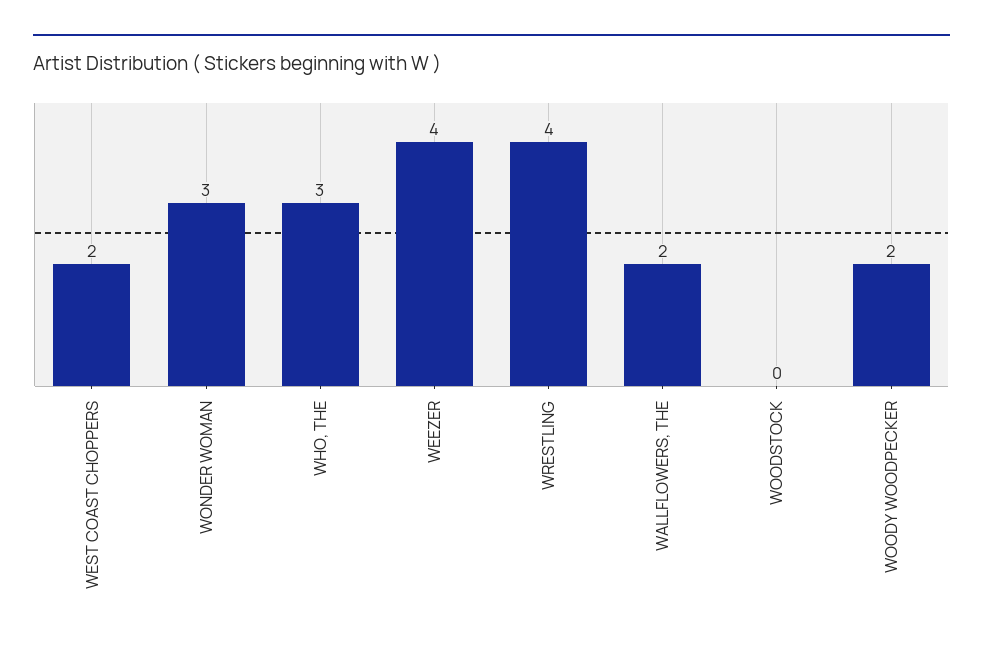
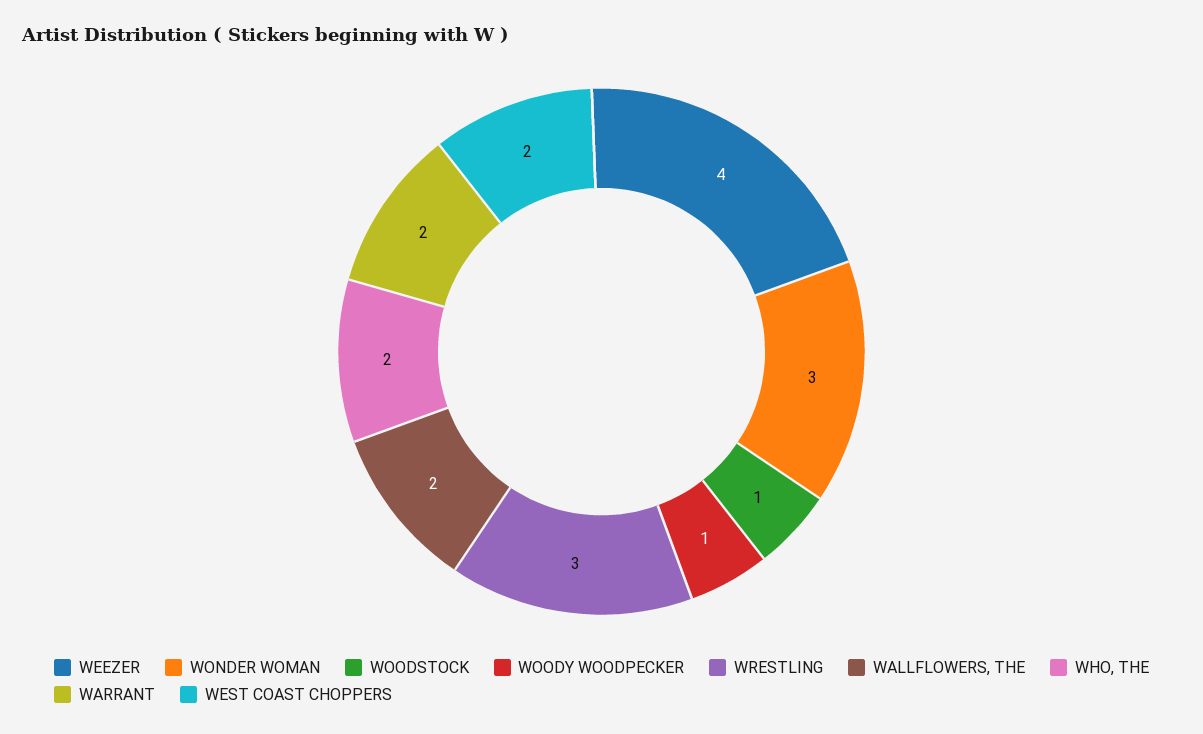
  {
    "WEST COAST CHOPPERS": 2,
    "WONDER WOMAN": 3,
-   "WHO, THE": 3,
+   "WHO, THE": 2,
    "WEEZER": 4,
-   "WRESTLING": 4,
+   "WRESTLING": 3,
    "WALLFLOWERS, THE": 2,
-   "WOODSTOCK": 0,
+   "WOODSTOCK": 1,
-   "WOODY WOODPECKER": 2
+   "WOODY WOODPECKER": 1,
+   "WARRANT": 2
  }

